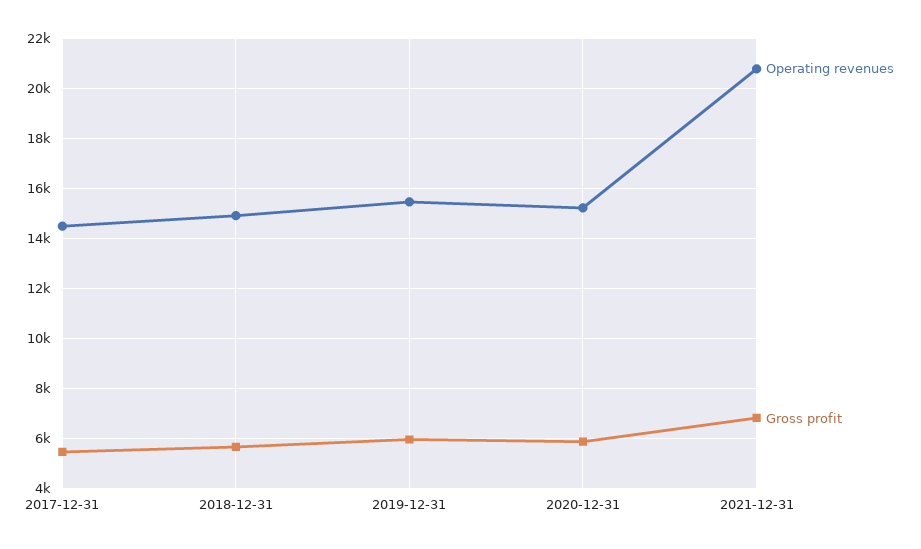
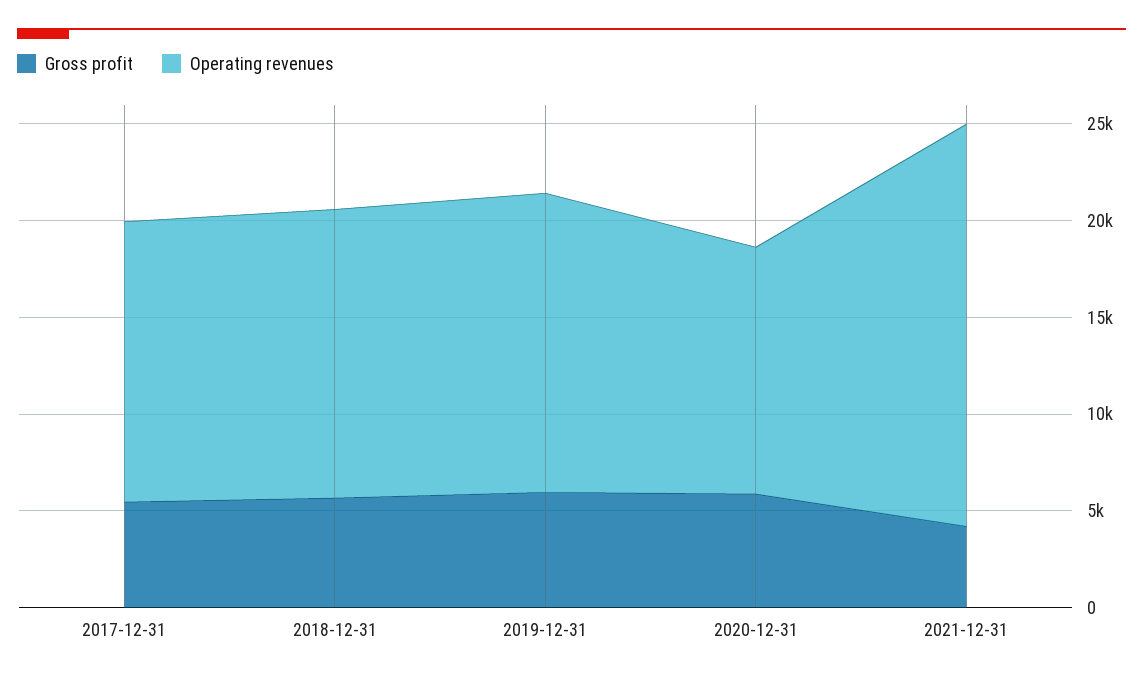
  {
    "Operating revenues": {
      "2017-12-31": 14500,
      "2018-12-31": 15000,
      "2019-12-31": 15500,
-     "2020-12-31": 15250,
+     "2020-12-31": 13000,
      "2021-12-31": 20750
    },
    "Gross profit": {
      "2017-12-31": 5500,
      "2018-12-31": 5750,
      "2019-12-31": 6000,
      "2020-12-31": 6000,
-     "2021-12-31": 6750
+     "2021-12-31": 4000
    }
  }

